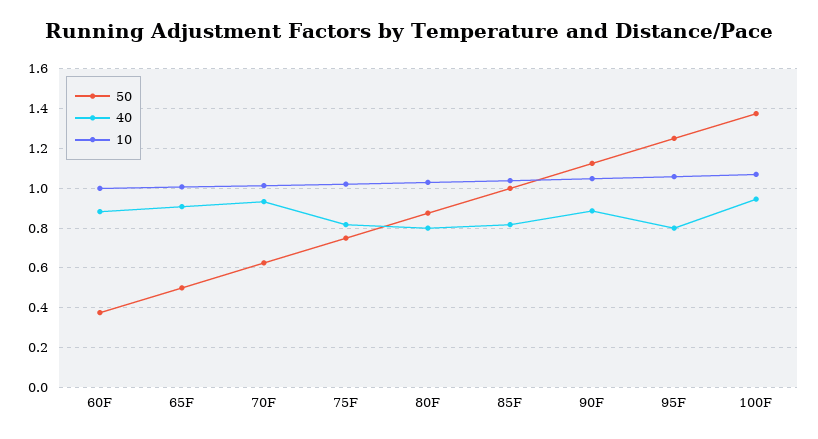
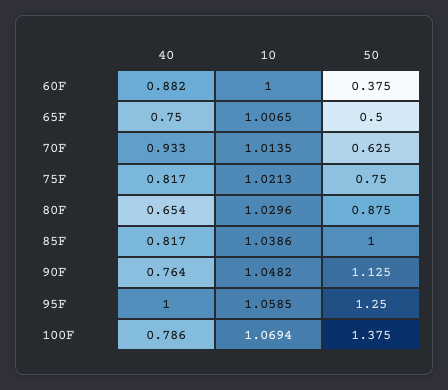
  {
    "50": {
      "60F": 0.375,
      "65F": 0.5,
      "70F": 0.625,
      "75F": 0.75,
      "80F": 0.875,
      "85F": 1,
      "90F": 1.125,
      "95F": 1.25,
      "100F": 1.375
    },
    "40": {
      "60F": 0.882,
-     "65F": 0.9,
+     "65F": 0.75,
      "70F": 0.933,
      "75F": 0.817,
-     "80F": 0.8,
+     "80F": 0.654,
      "85F": 0.817,
-     "90F": 0.9,
+     "90F": 0.764,
-     "95F": 0.8,
+     "95F": 1,
-     "100F": 0.95
+     "100F": 0.786
    },
    "10": {
      "60F": 1,
      "65F": 1.0065,
      "70F": 1.0135,
      "75F": 1.0213,
      "80F": 1.0296,
      "85F": 1.0386,
      "90F": 1.0482,
      "95F": 1.0585,
      "100F": 1.0694
    }
  }

